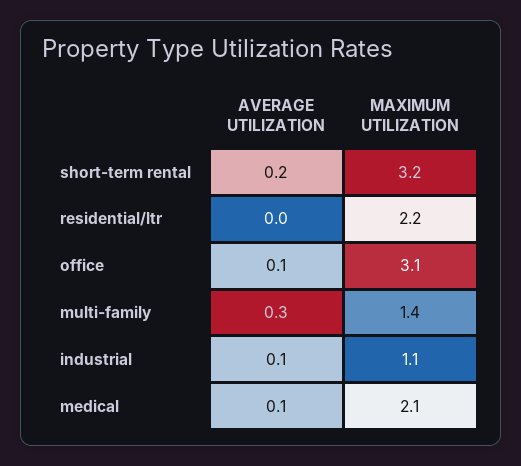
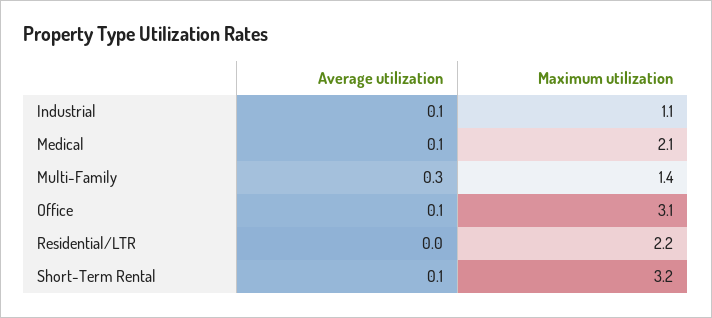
  {
    "AVERAGE UTILIZATION": {
-     "short-term rental": 0.2,
+     "short-term rental": 0.1,
      "residential/ltr": 0,
      "office": 0.1,
      "multi-family": 0.3,
      "industrial": 0.1,
      "medical": 0.1
    },
    "MAXIMUM UTILIZATION": {
      "short-term rental": 3.2,
      "residential/ltr": 2.2,
      "office": 3.1,
      "multi-family": 1.4,
      "industrial": 1.1,
      "medical": 2.1
    }
  }

